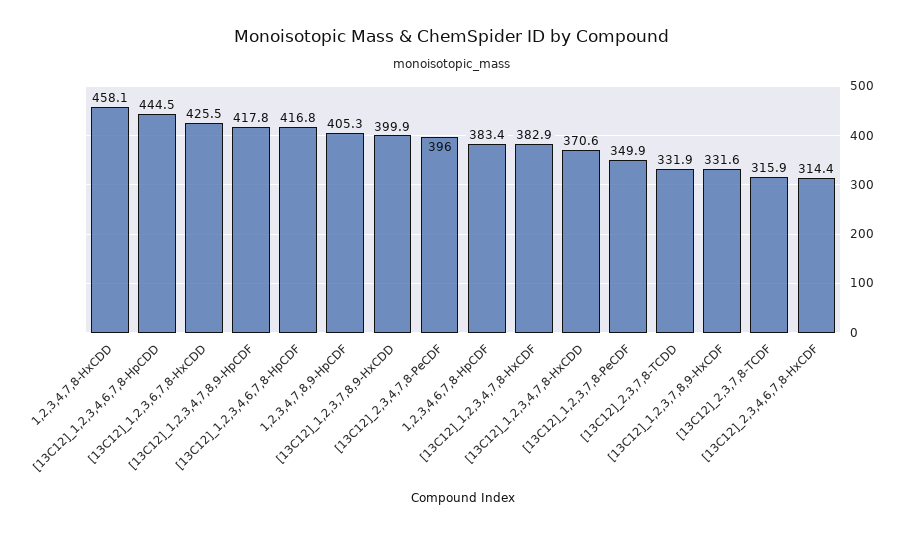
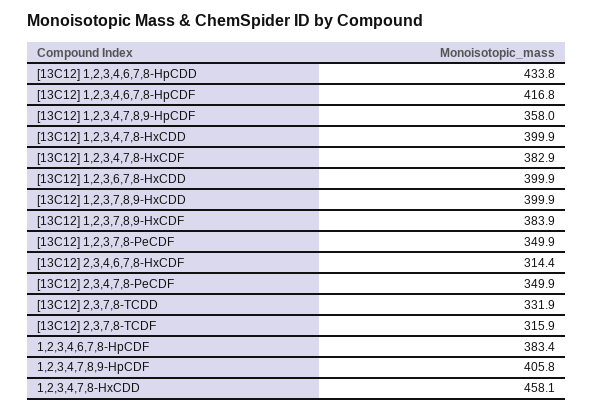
  {
    "1,2,3,4,7,8-HxCDD": 458.1,
-   "[13C12]_1,2,3,4,6,7,8-HpCDD": 444.5,
+   "[13C12]_1,2,3,4,6,7,8-HpCDD": 433.8,
-   "[13C12]_1,2,3,6,7,8-HxCDD": 425.5,
+   "[13C12]_1,2,3,6,7,8-HxCDD": 399.9,
-   "[13C12]_1,2,3,4,7,8,9-HpCDF": 417.8,
+   "[13C12]_1,2,3,4,7,8,9-HpCDF": 358,
    "[13C12]_1,2,3,4,6,7,8-HpCDF": 416.8,
-   "1,2,3,4,7,8,9-HpCDF": 405.3,
+   "1,2,3,4,7,8,9-HpCDF": 405.8,
    "[13C12]_1,2,3,7,8,9-HxCDD": 399.9,
-   "[13C12]_2,3,4,7,8-PeCDF": 396,
+   "[13C12]_2,3,4,7,8-PeCDF": 349.9,
    "1,2,3,4,6,7,8-HpCDF": 383.4,
    "[13C12]_1,2,3,4,7,8-HxCDF": 382.9,
-   "[13C12]_1,2,3,4,7,8-HxCDD": 370.6,
+   "[13C12]_1,2,3,4,7,8-HxCDD": 399.9,
    "[13C12]_1,2,3,7,8-PeCDF": 349.9,
    "[13C12]_2,3,7,8-TCDD": 331.9,
-   "[13C12]_1,2,3,7,8,9-HxCDF": 331.6,
+   "[13C12]_1,2,3,7,8,9-HxCDF": 383.9,
    "[13C12]_2,3,7,8-TCDF": 315.9,
    "[13C12]_2,3,4,6,7,8-HxCDF": 314.4
  }

